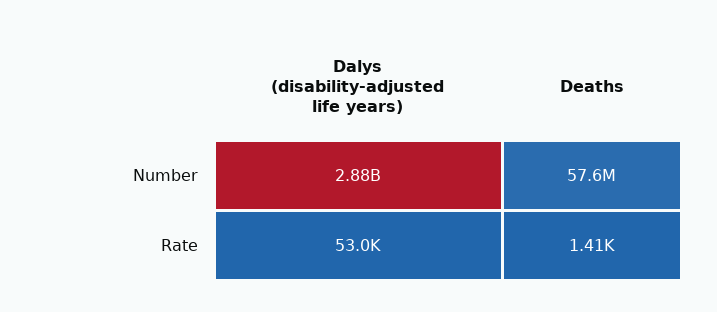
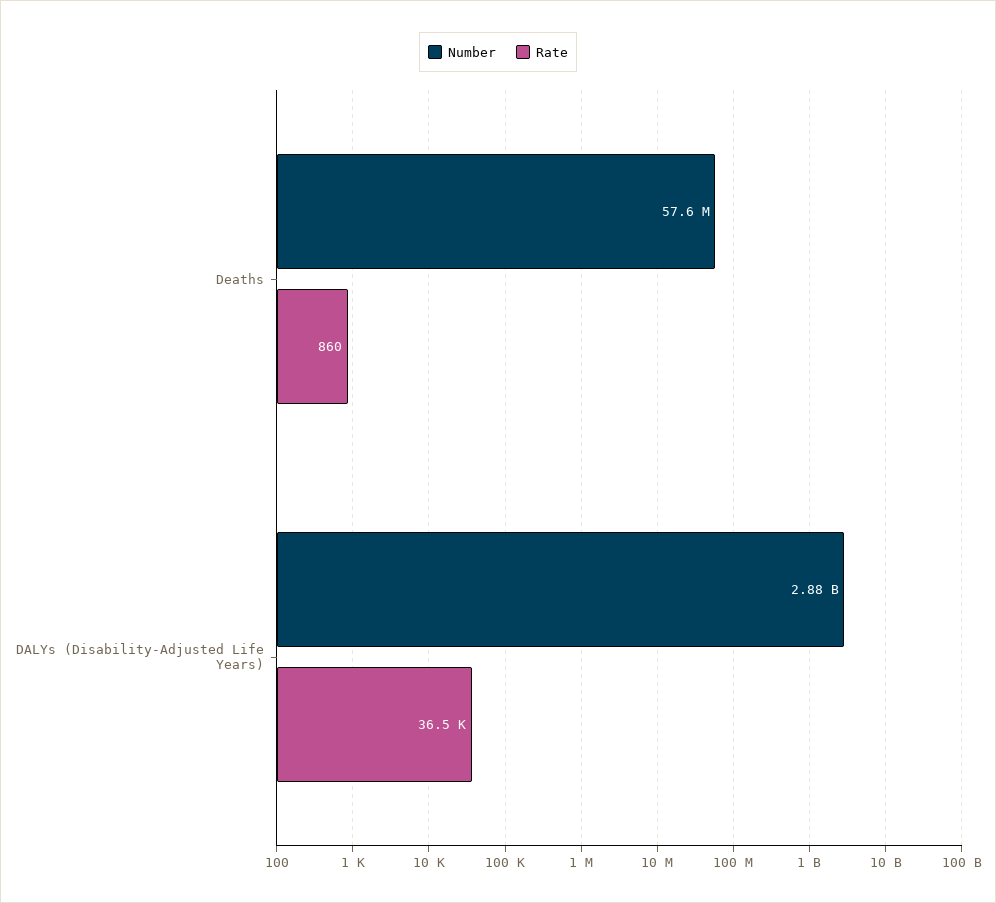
  {
    "Number": {
      "Dalys (disability-adjusted life years)": 2880000000,
      "Deaths": 57600000
    },
    "Rate": {
-     "Dalys (disability-adjusted life years)": 53000,
+     "Dalys (disability-adjusted life years)": 36500,
-     "Deaths": 1410
+     "Deaths": 860
    }
  }

